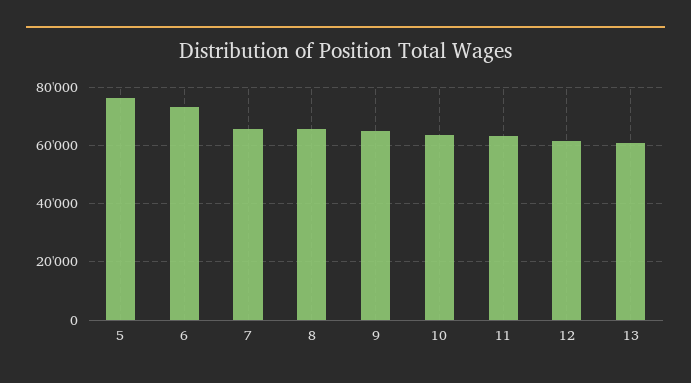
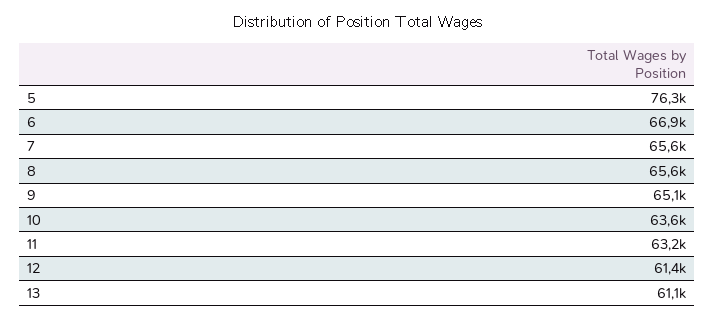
  {
    "5": 76300,
-   "6": 72500,
+   "6": 66900,
    "7": 65600,
    "8": 65600,
    "9": 65100,
    "10": 63600,
    "11": 63200,
    "12": 61400,
    "13": 61100
  }

